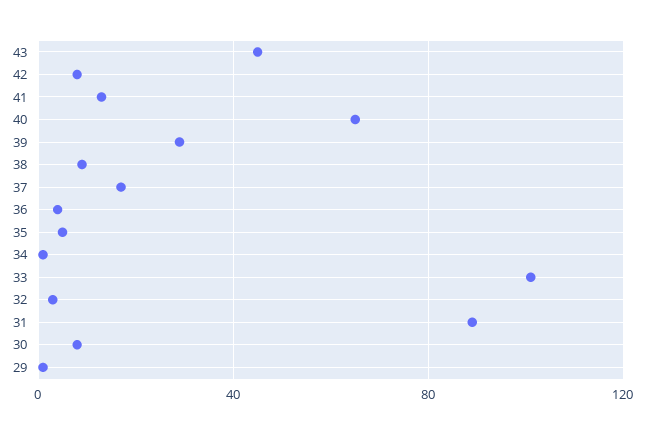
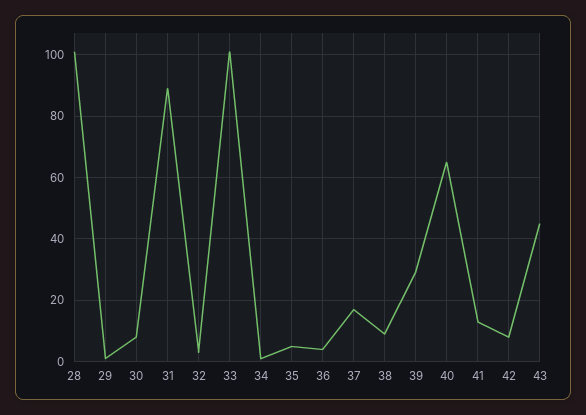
  {
    "43": 45,
    "42": 10,
    "41": 15,
    "40": 65,
    "39": 30,
    "38": 10,
    "37": 15,
    "36": 5,
    "35": 5,
    "34": 0,
    "33": 100,
    "32": 5,
    "31": 90,
    "30": 10,
-   "29": 0
+   "29": 0,
+   "28": 100
  }

